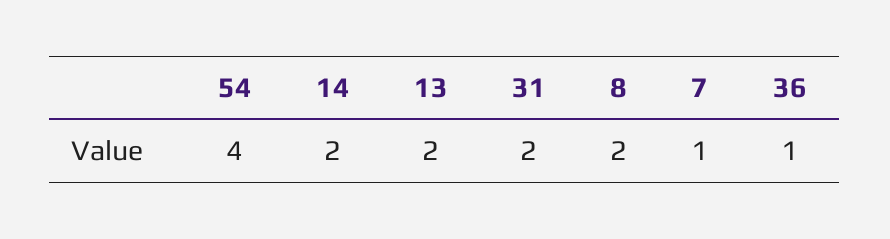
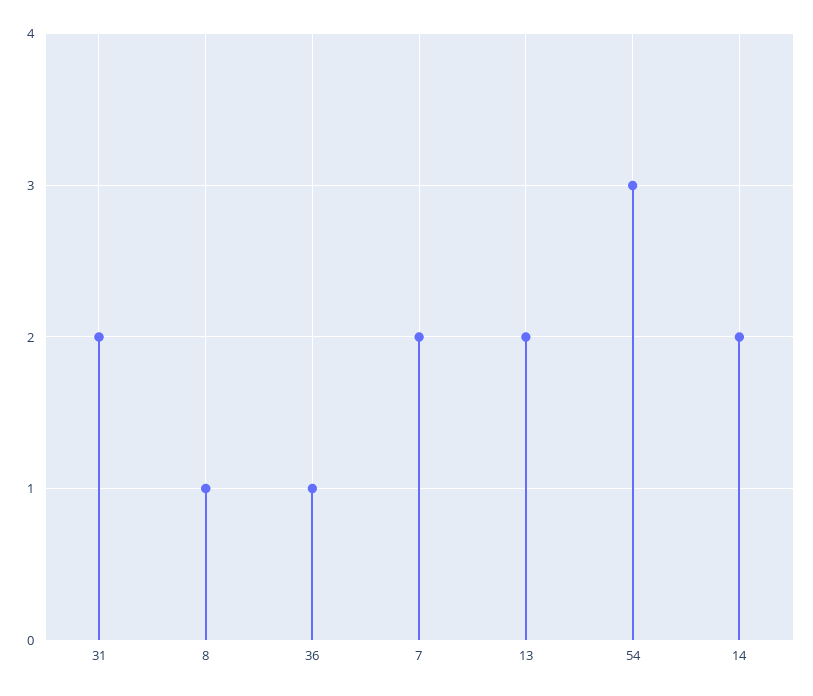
  {
-   "54": 4,
+   "54": 3,
    "14": 2,
    "13": 2,
    "31": 2,
-   "8": 2,
+   "8": 1,
-   "7": 1,
+   "7": 2,
    "36": 1
  }

